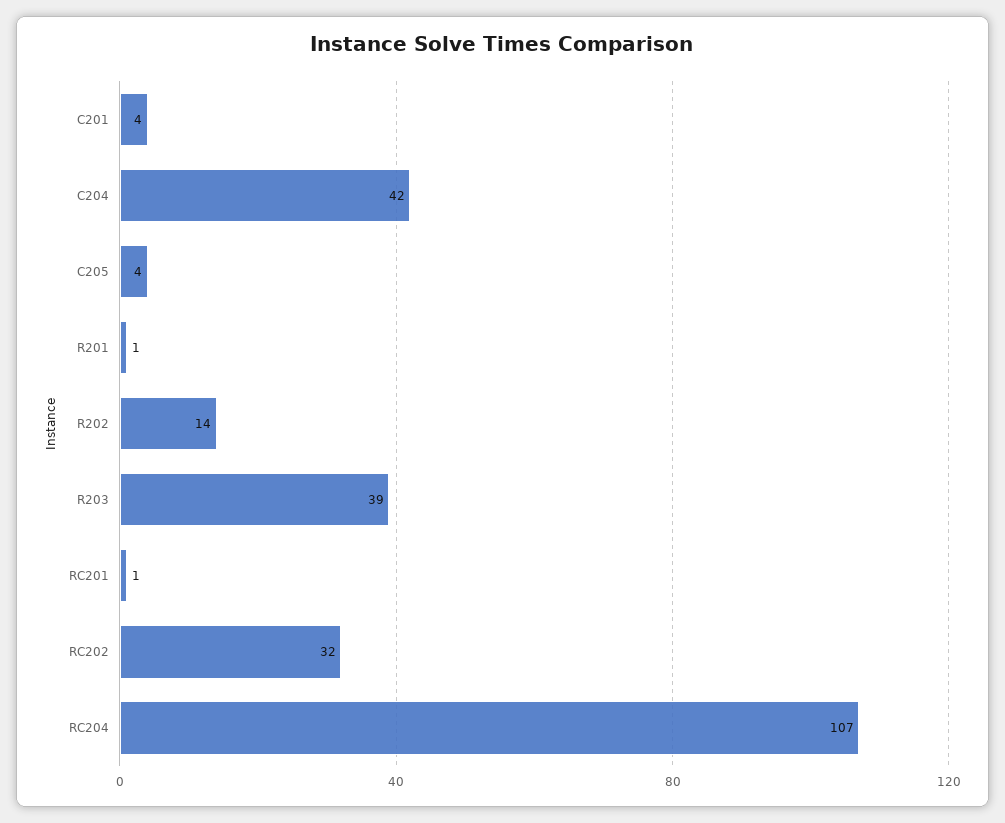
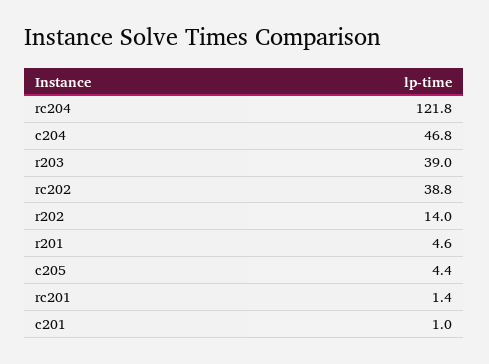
  {
-   "C201": 4,
+   "C201": 1,
-   "C204": 42,
+   "C204": 46.8,
    "C205": 4.4,
-   "R201": 1,
+   "R201": 4.6,
    "R202": 14,
    "R203": 39,
    "RC201": 1.4,
-   "RC202": 32,
+   "RC202": 38.8,
-   "RC204": 107
+   "RC204": 121.8
  }

